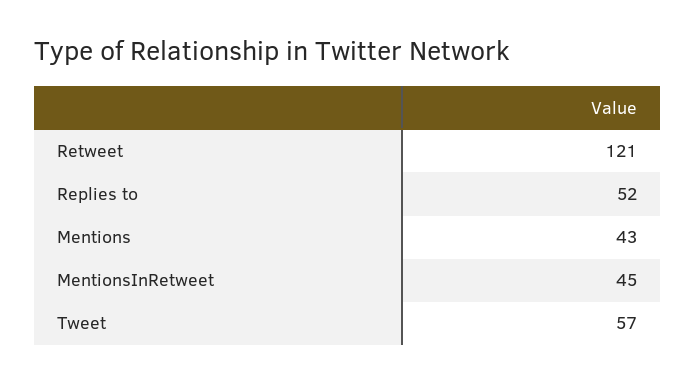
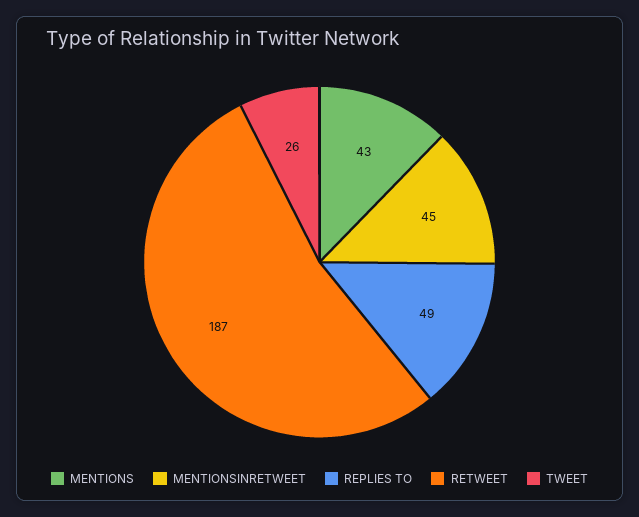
  {
-   "Retweet": 121,
+   "Retweet": 187,
-   "Replies to": 52,
+   "Replies to": 49,
    "Mentions": 43,
    "MentionsInRetweet": 45,
-   "Tweet": 57
+   "Tweet": 26
  }

